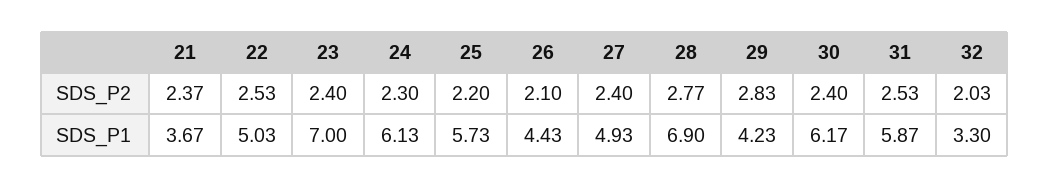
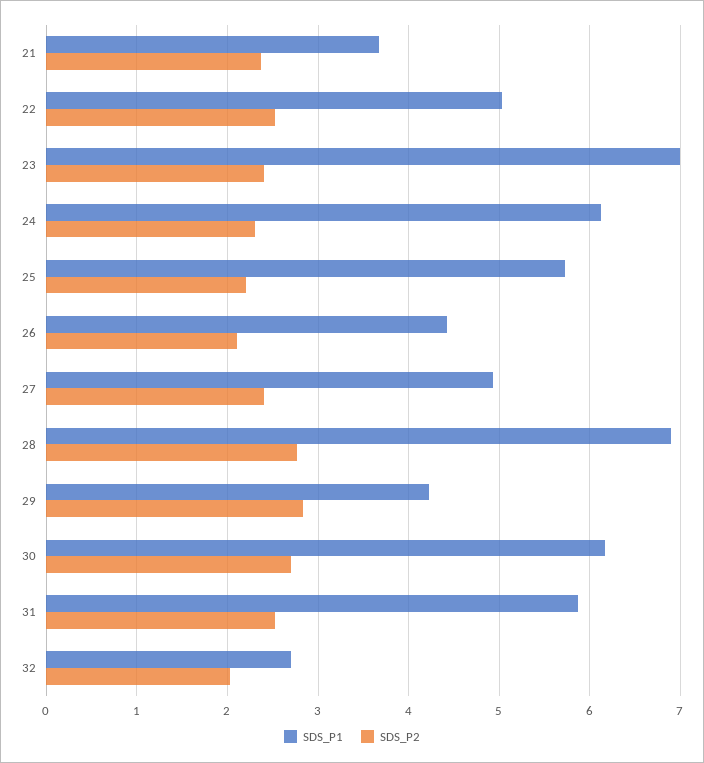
  {
    "SDS_P2": {
      "21": 2.37,
      "22": 2.53,
      "23": 2.4,
      "24": 2.3,
      "25": 2.2,
      "26": 2.1,
      "27": 2.4,
      "28": 2.77,
      "29": 2.83,
-     "30": 2.4,
+     "30": 2.7,
      "31": 2.53,
      "32": 2.03
    },
    "SDS_P1": {
      "21": 3.67,
      "22": 5.03,
      "23": 7,
      "24": 6.13,
      "25": 5.73,
      "26": 4.43,
      "27": 4.93,
      "28": 6.9,
      "29": 4.23,
      "30": 6.17,
      "31": 5.87,
-     "32": 3.3
+     "32": 2.7
    }
  }

